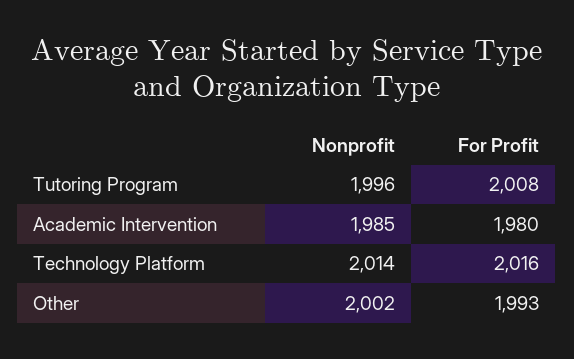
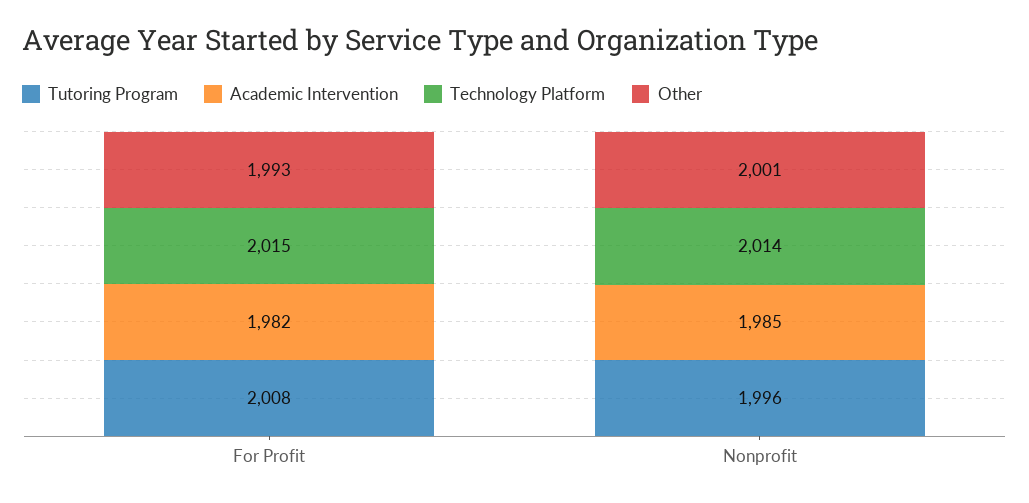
  {
    "Tutoring Program": {
      "Nonprofit": 1996,
      "For Profit": 2008
    },
    "Academic Intervention": {
      "Nonprofit": 1985,
-     "For Profit": 1980
+     "For Profit": 1982
    },
    "Technology Platform": {
      "Nonprofit": 2014,
-     "For Profit": 2016
+     "For Profit": 2015
    },
    "Other": {
-     "Nonprofit": 2002,
+     "Nonprofit": 2001,
      "For Profit": 1993
    }
  }

